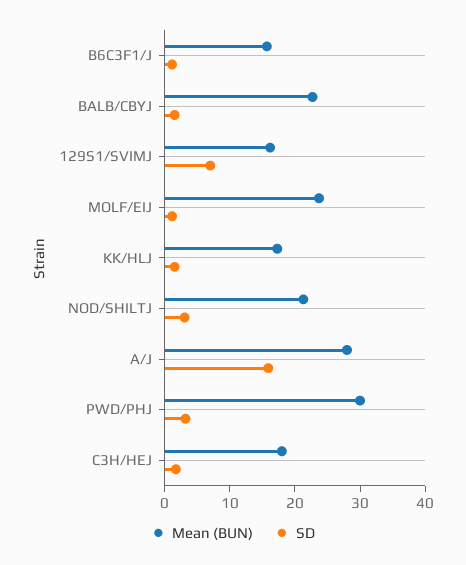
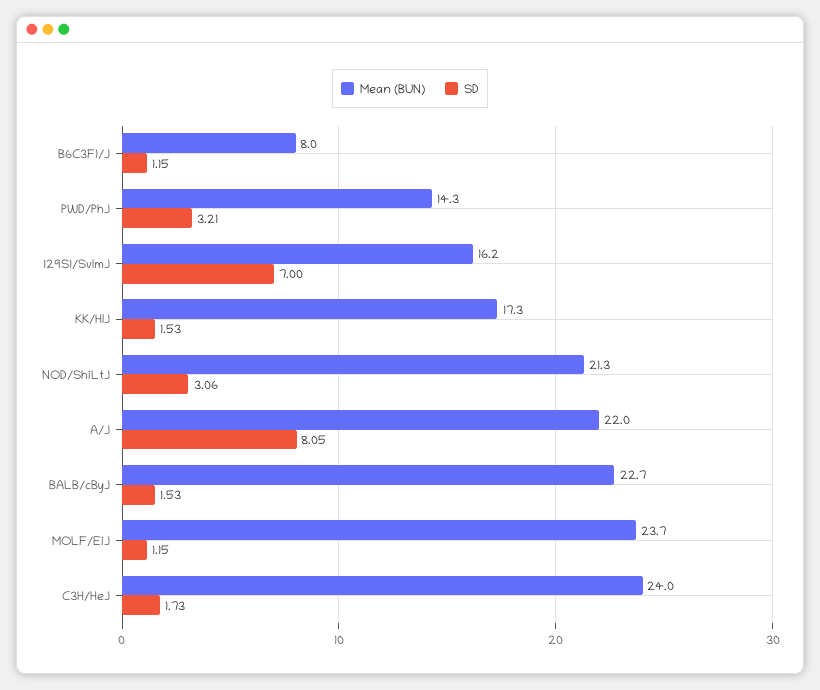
  {
    "Mean (BUN)": {
-     "B6C3F1/J": 16,
+     "B6C3F1/J": 8,
      "BALB/CBYJ": 22.7,
      "129S1/SVIMJ": 16.2,
      "MOLF/EIJ": 23.7,
      "KK/HLJ": 17.3,
      "NOD/SHILTJ": 21.3,
-     "A/J": 28,
+     "A/J": 22,
-     "PWD/PHJ": 30,
+     "PWD/PHJ": 14.3,
-     "C3H/HEJ": 18
+     "C3H/HEJ": 24
    },
    "SD": {
      "B6C3F1/J": 1.15,
      "BALB/CBYJ": 1.53,
      "129S1/SVIMJ": 7,
      "MOLF/EIJ": 1.15,
      "KK/HLJ": 1.53,
      "NOD/SHILTJ": 3.06,
-     "A/J": 16,
+     "A/J": 8.05,
      "PWD/PHJ": 3.21,
      "C3H/HEJ": 1.73
    }
  }

